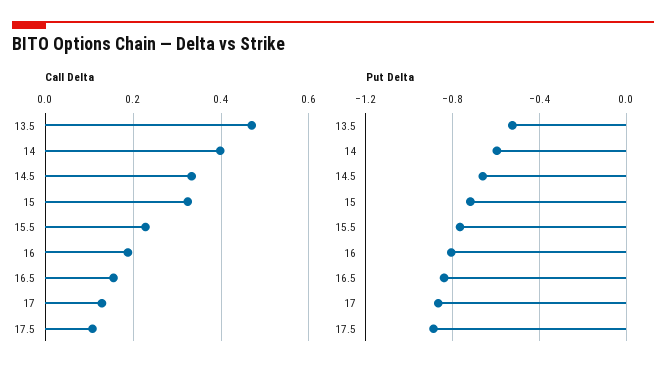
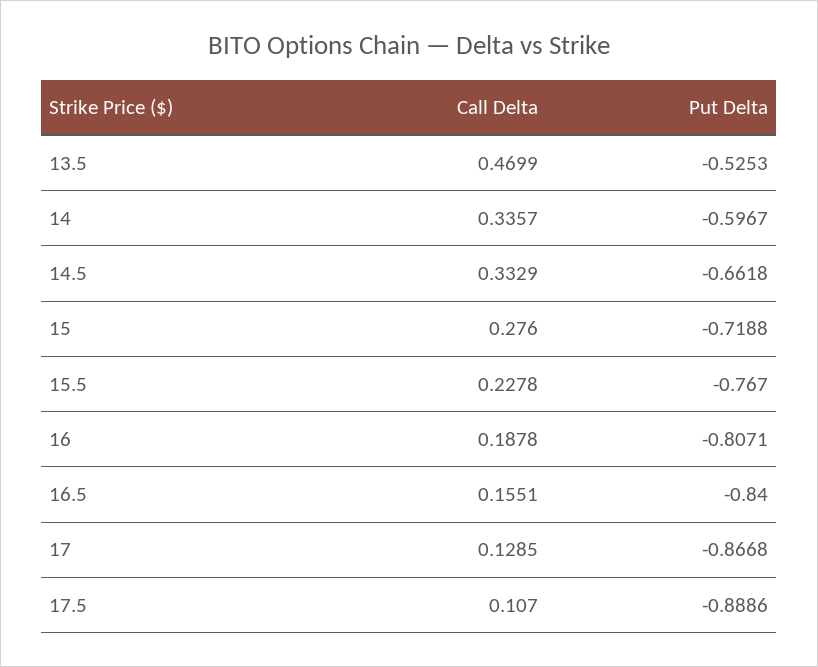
  {
    "Call Delta": {
      "13.5": 0.4699,
-     "14": 0.4,
+     "14": 0.3357,
      "14.5": 0.3329,
-     "15": 0.32,
+     "15": 0.276,
      "15.5": 0.2278,
      "16": 0.1878,
      "16.5": 0.1551,
      "17": 0.1285,
      "17.5": 0.107
    },
    "Put Delta": {
      "13.5": -0.5253,
      "14": -0.5967,
      "14.5": -0.6618,
      "15": -0.7188,
      "15.5": -0.767,
      "16": -0.8071,
      "16.5": -0.84,
      "17": -0.8668,
      "17.5": -0.8886
    }
  }

